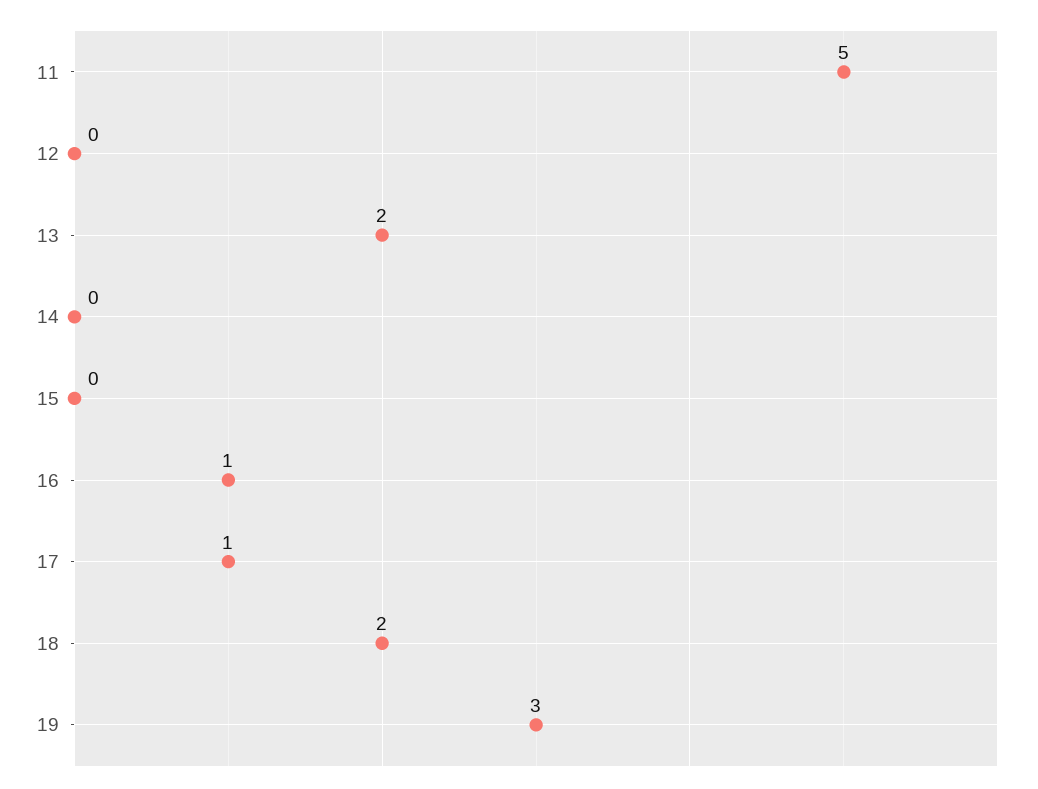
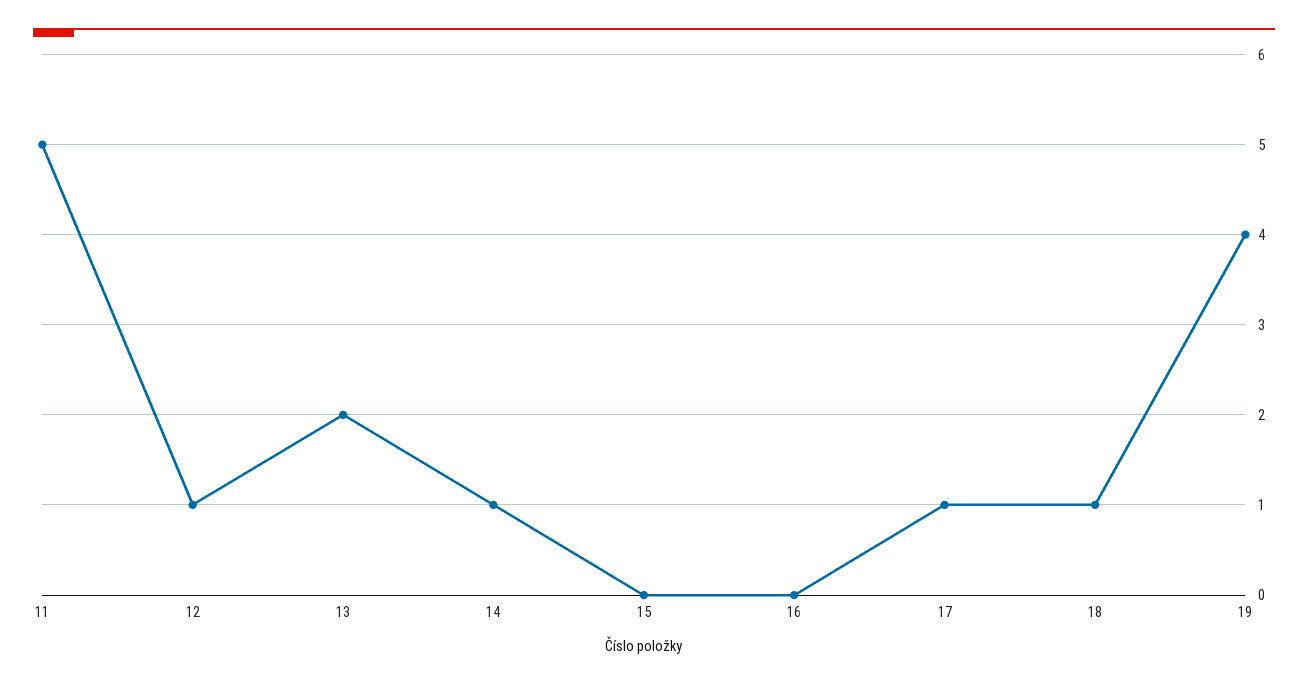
  {
    "11": 5,
-   "12": 0,
+   "12": 1,
    "13": 2,
-   "14": 0,
+   "14": 1,
    "15": 0,
-   "16": 1,
+   "16": 0,
    "17": 1,
-   "18": 2,
+   "18": 1,
-   "19": 3
+   "19": 4
  }

